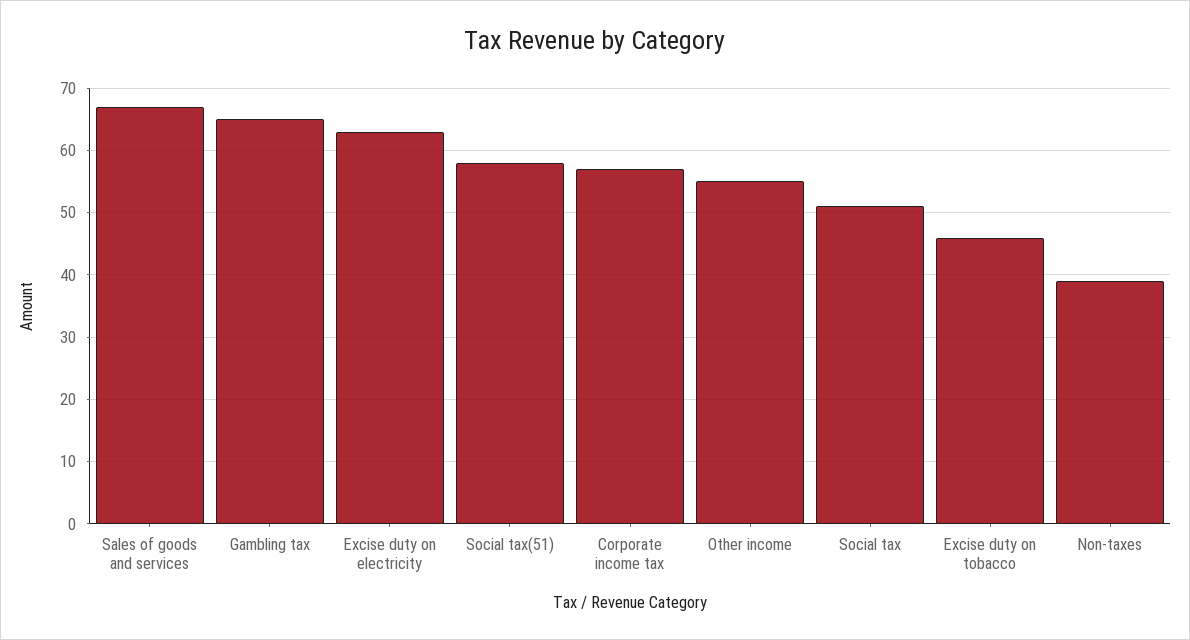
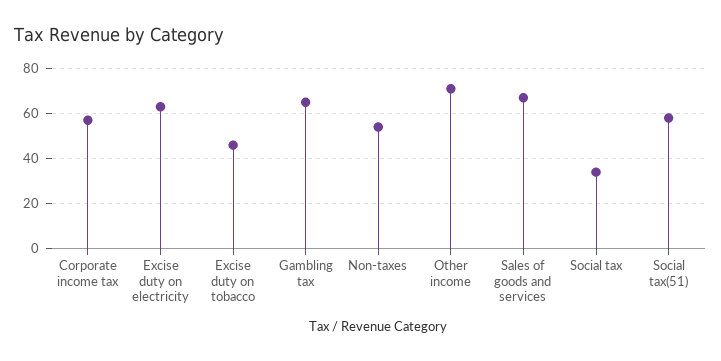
  {
    "Sales of goods and services": 67,
    "Gambling tax": 65,
    "Excise duty on electricity": 63,
    "Social tax(51)": 58,
    "Corporate income tax": 57,
-   "Other income": 55,
+   "Other income": 70,
-   "Social tax": 51,
+   "Social tax": 35,
    "Excise duty on tobacco": 46,
-   "Non-taxes": 39
+   "Non-taxes": 55
  }

